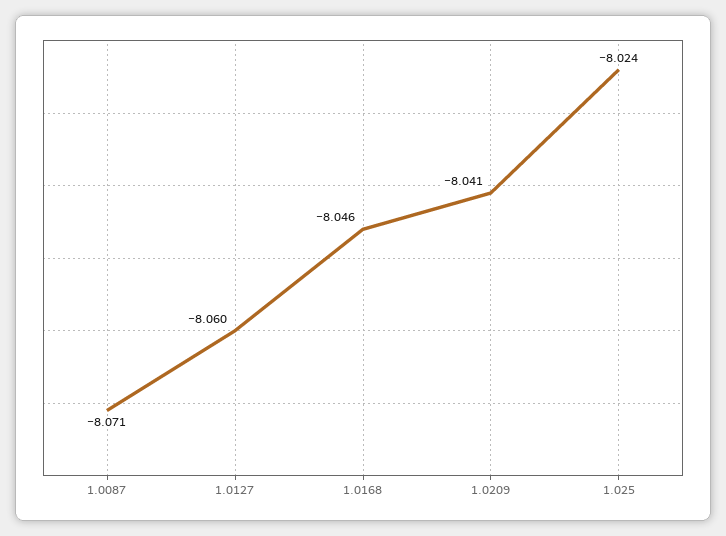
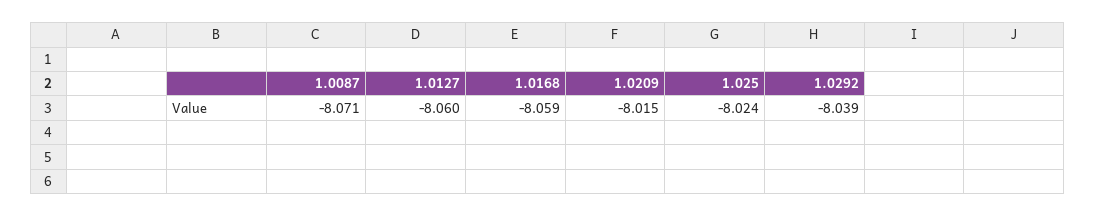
  {
    "1.0087": -8.071,
    "1.0127": -8.06,
-   "1.0168": -8.046,
+   "1.0168": -8.059,
-   "1.0209": -8.041,
+   "1.0209": -8.015,
-   "1.025": -8.024
+   "1.025": -8.024,
+   "1.0292": -8.039
  }

